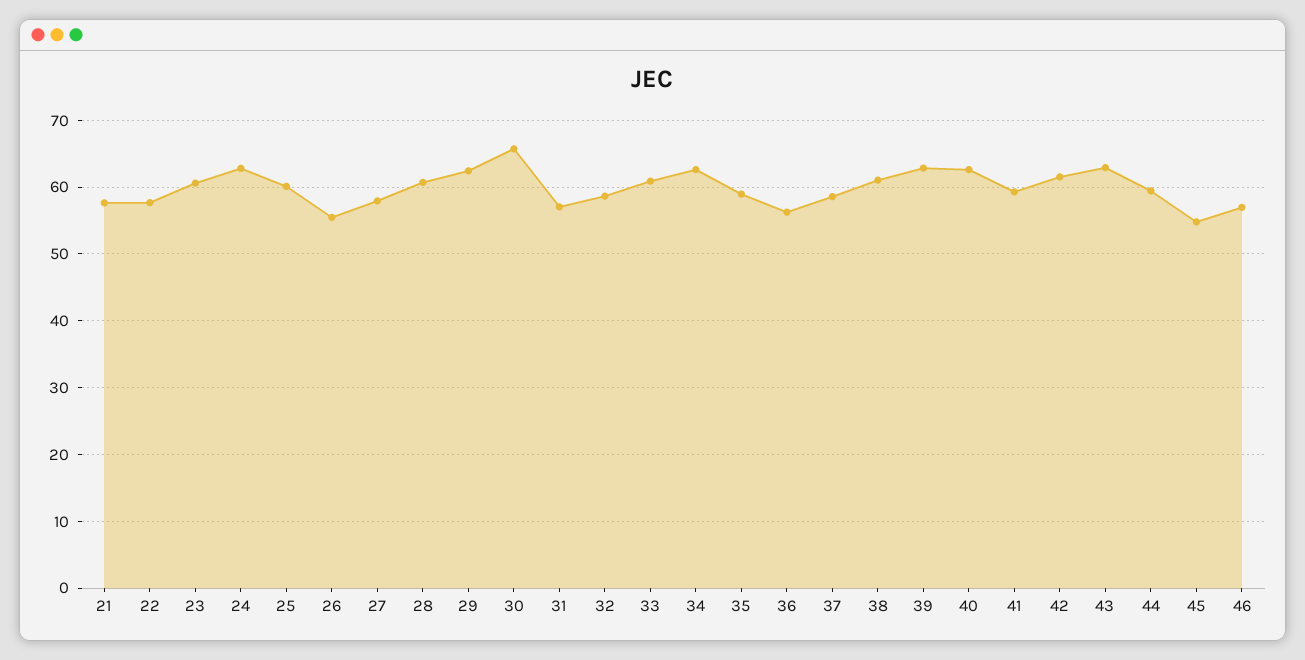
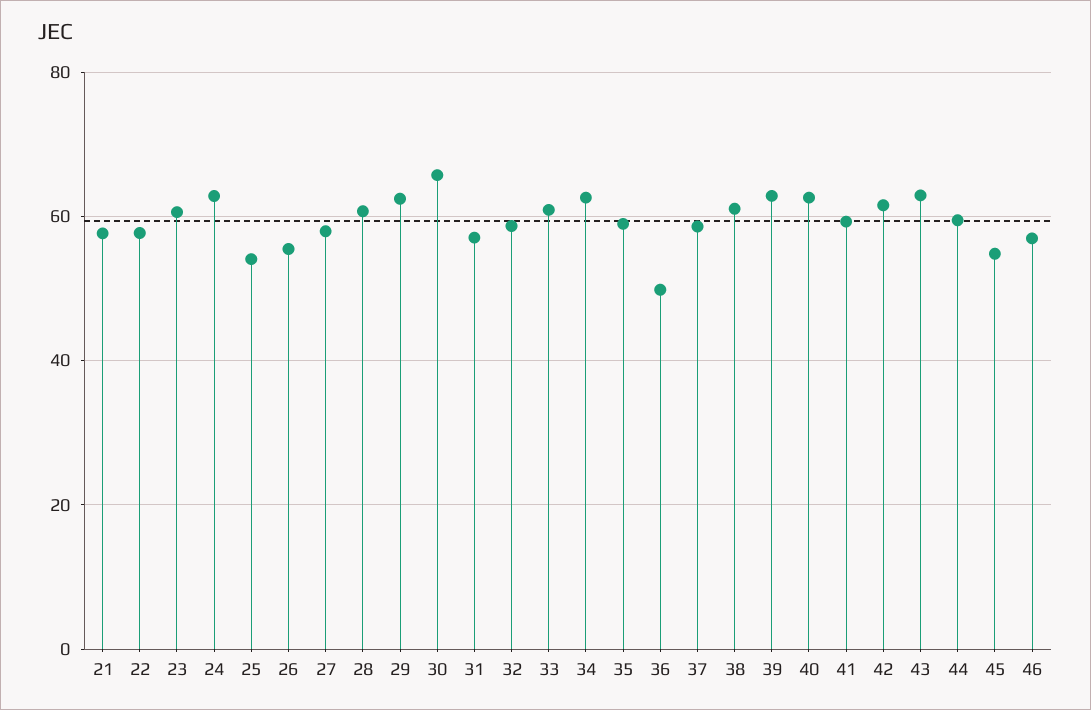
  {
    "21": 58,
    "22": 58,
    "23": 61,
    "24": 63,
-   "25": 60,
+   "25": 54,
    "26": 55,
    "27": 58,
    "28": 61,
    "29": 62,
    "30": 66,
    "31": 57,
    "32": 59,
    "33": 61,
    "34": 63,
    "35": 59,
-   "36": 56,
+   "36": 50,
    "37": 59,
    "38": 61,
    "39": 63,
    "40": 63,
    "41": 59,
    "42": 62,
    "43": 63,
    "44": 59,
    "45": 55,
    "46": 57
  }

